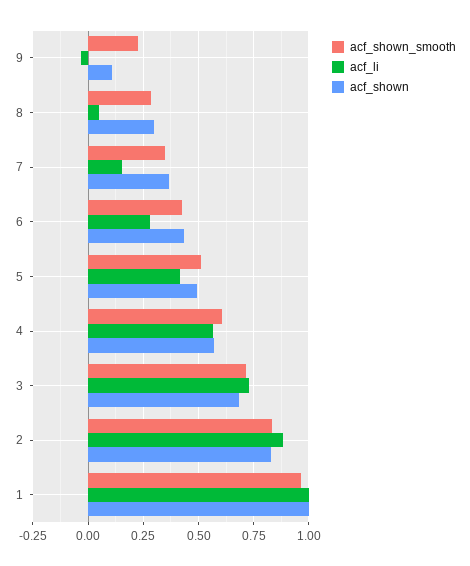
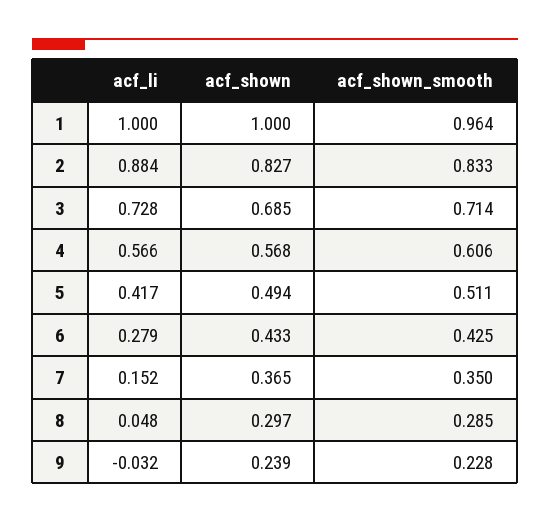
  {
    "acf_shown_smooth": {
      "9": 0.228,
      "8": 0.285,
      "7": 0.35,
      "6": 0.425,
      "5": 0.511,
      "4": 0.606,
      "3": 0.714,
      "2": 0.833,
      "1": 0.964
    },
    "acf_li": {
      "9": -0.032,
      "8": 0.048,
      "7": 0.152,
      "6": 0.279,
      "5": 0.417,
      "4": 0.566,
      "3": 0.728,
      "2": 0.884,
      "1": 1
    },
    "acf_shown": {
-     "9": 0.1,
+     "9": 0.239,
      "8": 0.297,
      "7": 0.365,
      "6": 0.433,
      "5": 0.494,
      "4": 0.568,
      "3": 0.685,
      "2": 0.827,
      "1": 1
    }
  }

